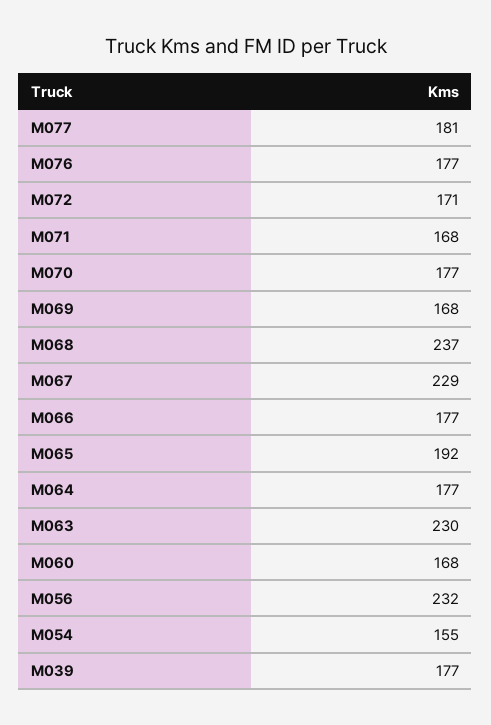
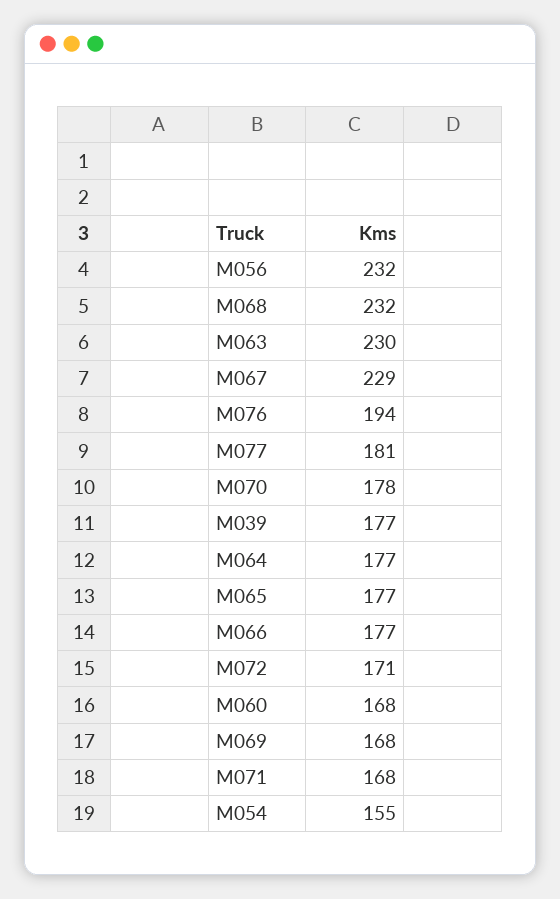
  {
    "M077": 181,
-   "M076": 177,
+   "M076": 194,
    "M072": 171,
    "M071": 168,
-   "M070": 177,
+   "M070": 178,
    "M069": 168,
-   "M068": 237,
+   "M068": 232,
    "M067": 229,
    "M066": 177,
-   "M065": 192,
+   "M065": 177,
    "M064": 177,
    "M063": 230,
    "M060": 168,
    "M056": 232,
    "M054": 155,
    "M039": 177
  }

